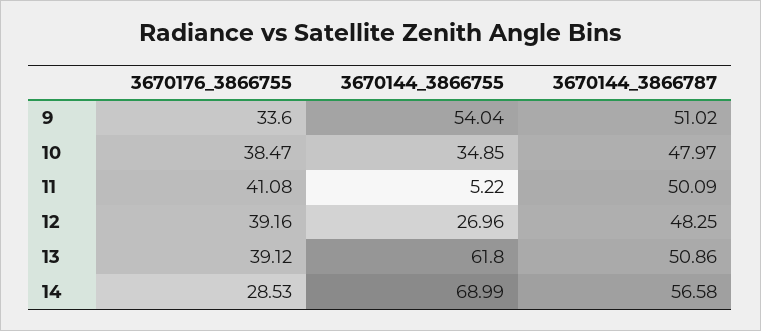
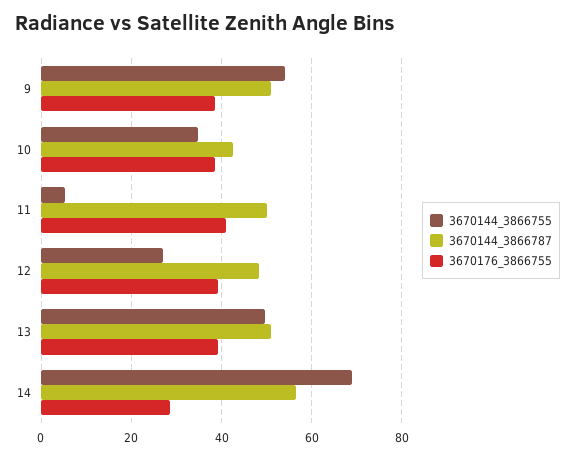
  {
    "3670176_3866755": {
-     "9": 33.6,
+     "9": 38,
      "10": 38.47,
      "11": 41.08,
      "12": 39.16,
      "13": 39.12,
      "14": 28.53
    },
    "3670144_3866755": {
      "9": 54.04,
      "10": 34.85,
      "11": 5.22,
      "12": 26.96,
-     "13": 61.8,
+     "13": 50,
      "14": 68.99
    },
    "3670144_3866787": {
      "9": 51.02,
-     "10": 47.97,
+     "10": 42,
      "11": 50.09,
      "12": 48.25,
      "13": 50.86,
      "14": 56.58
    }
  }

